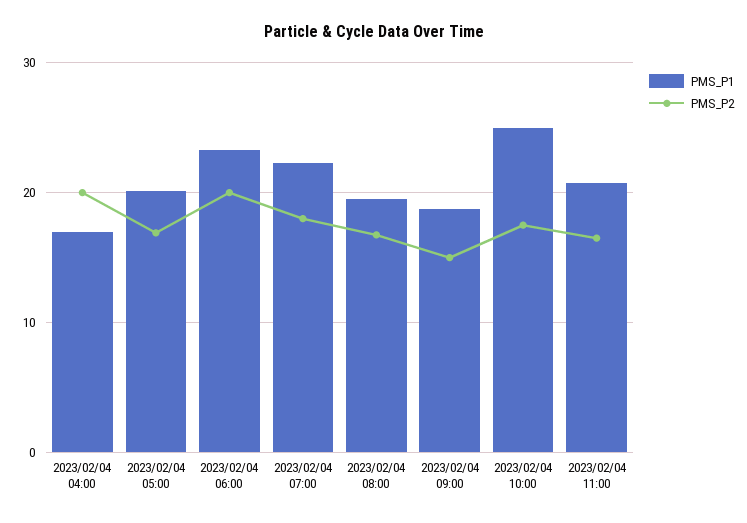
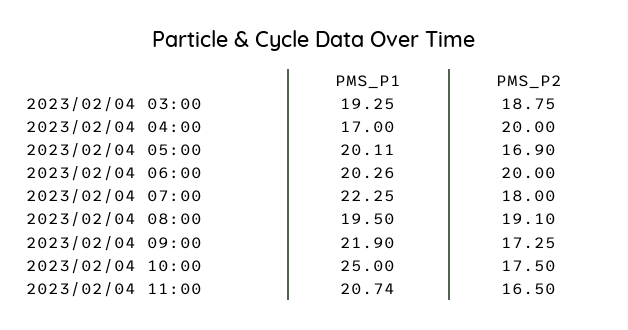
  {
    "PMS_P1": {
      "2023/02/04 04:00": 17,
      "2023/02/04 05:00": 20.11,
-     "2023/02/04 06:00": 23,
+     "2023/02/04 06:00": 20.26,
      "2023/02/04 07:00": 22.25,
      "2023/02/04 08:00": 19.5,
-     "2023/02/04 09:00": 19,
+     "2023/02/04 09:00": 21.9,
      "2023/02/04 10:00": 25,
-     "2023/02/04 11:00": 20.74
+     "2023/02/04 11:00": 20.74,
+     "2023/02/04 03:00": 19.25
    },
    "PMS_P2": {
      "2023/02/04 04:00": 20,
      "2023/02/04 05:00": 16.9,
      "2023/02/04 06:00": 20,
      "2023/02/04 07:00": 18,
-     "2023/02/04 08:00": 17,
+     "2023/02/04 08:00": 19.1,
-     "2023/02/04 09:00": 15,
+     "2023/02/04 09:00": 17.25,
      "2023/02/04 10:00": 17.5,
-     "2023/02/04 11:00": 16.5
+     "2023/02/04 11:00": 16.5,
+     "2023/02/04 03:00": 18.75
    }
  }

